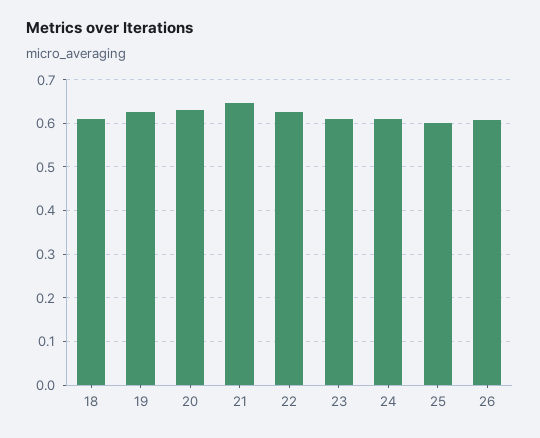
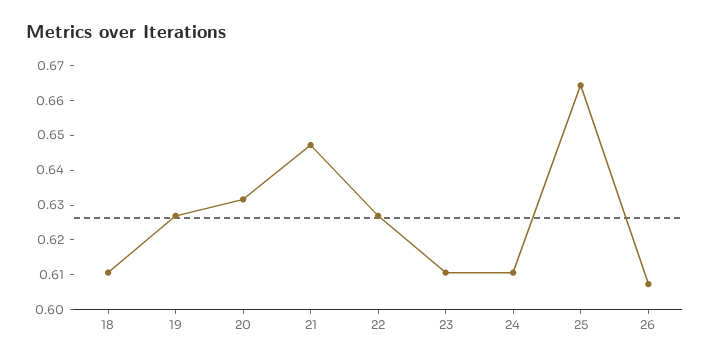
  {
    "18": 0.61,
    "19": 0.6275,
    "20": 0.6325,
    "21": 0.6475,
    "22": 0.6275,
    "23": 0.61,
    "24": 0.61,
-   "25": 0.6,
+   "25": 0.665,
    "26": 0.6075
  }

